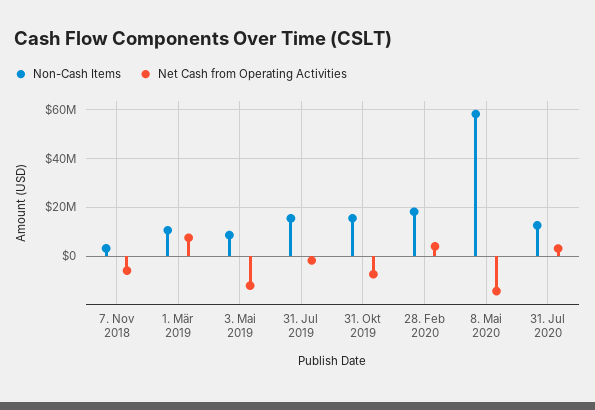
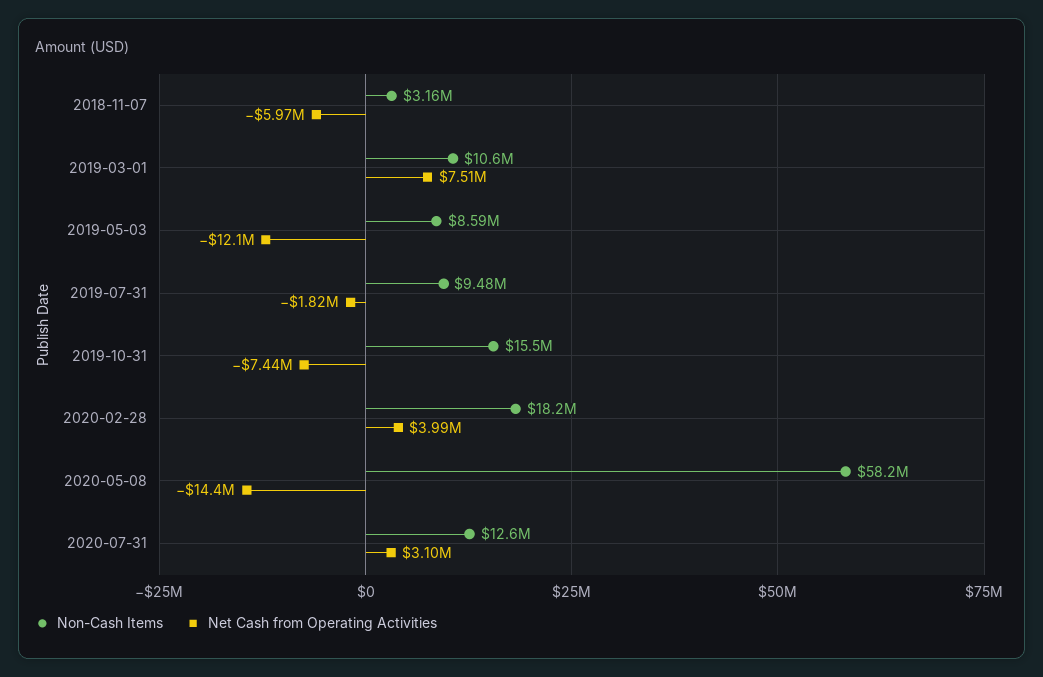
  {
    "Non-Cash Items": {
      "7. Nov 2018": 3160000,
      "1. Mär 2019": 10600000,
      "3. Mai 2019": 8590000,
-     "31. Jul 2019": 15000000,
+     "31. Jul 2019": 9480000,
      "31. Okt 2019": 15500000,
      "28. Feb 2020": 18200000,
      "8. Mai 2020": 58200000,
      "31. Jul 2020": 12600000
    },
    "Net Cash from Operating Activities": {
      "7. Nov 2018": -5970000,
      "1. Mär 2019": 7510000,
      "3. Mai 2019": -12100000,
      "31. Jul 2019": -1820000,
      "31. Okt 2019": -7440000,
      "28. Feb 2020": 3990000,
      "8. Mai 2020": -14400000,
      "31. Jul 2020": 3100000
    }
  }

